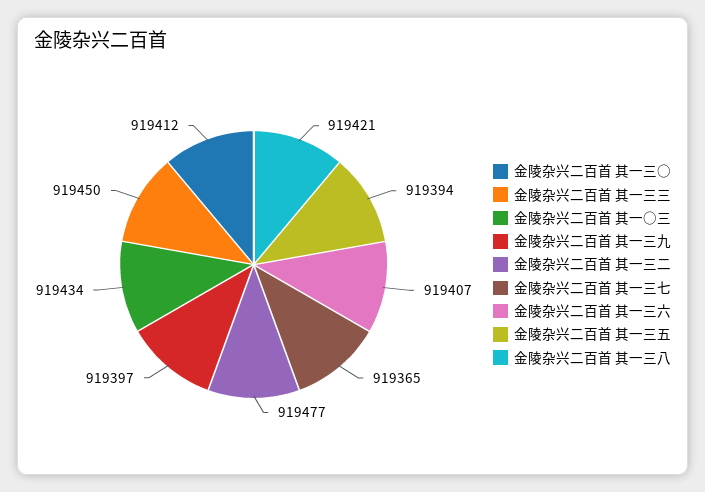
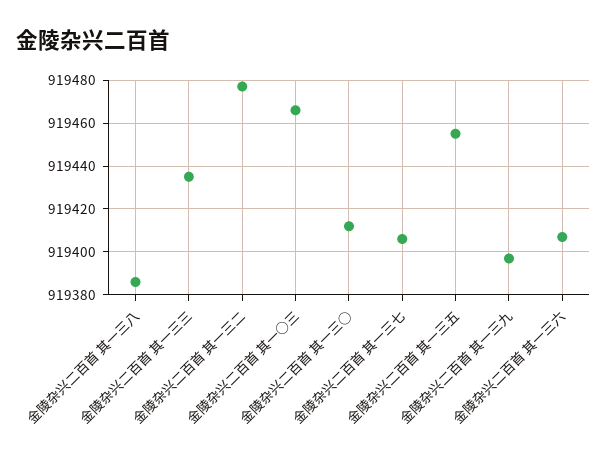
  {
    "金陵杂兴二百首 其一三○": 919412,
-   "金陵杂兴二百首 其一三三": 919450,
+   "金陵杂兴二百首 其一三三": 919435,
-   "金陵杂兴二百首 其一○三": 919434,
+   "金陵杂兴二百首 其一○三": 919465,
    "金陵杂兴二百首 其一三九": 919397,
    "金陵杂兴二百首 其一三二": 919477,
-   "金陵杂兴二百首 其一三七": 919365,
+   "金陵杂兴二百首 其一三七": 919405,
    "金陵杂兴二百首 其一三六": 919407,
-   "金陵杂兴二百首 其一三五": 919394,
+   "金陵杂兴二百首 其一三五": 919455,
-   "金陵杂兴二百首 其一三八": 919421
+   "金陵杂兴二百首 其一三八": 919385
  }

